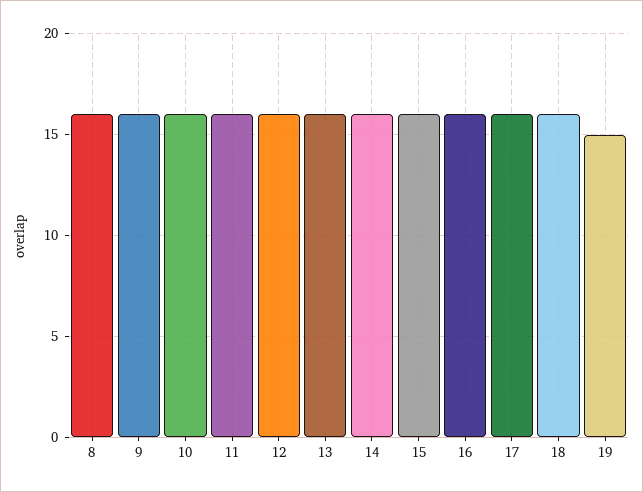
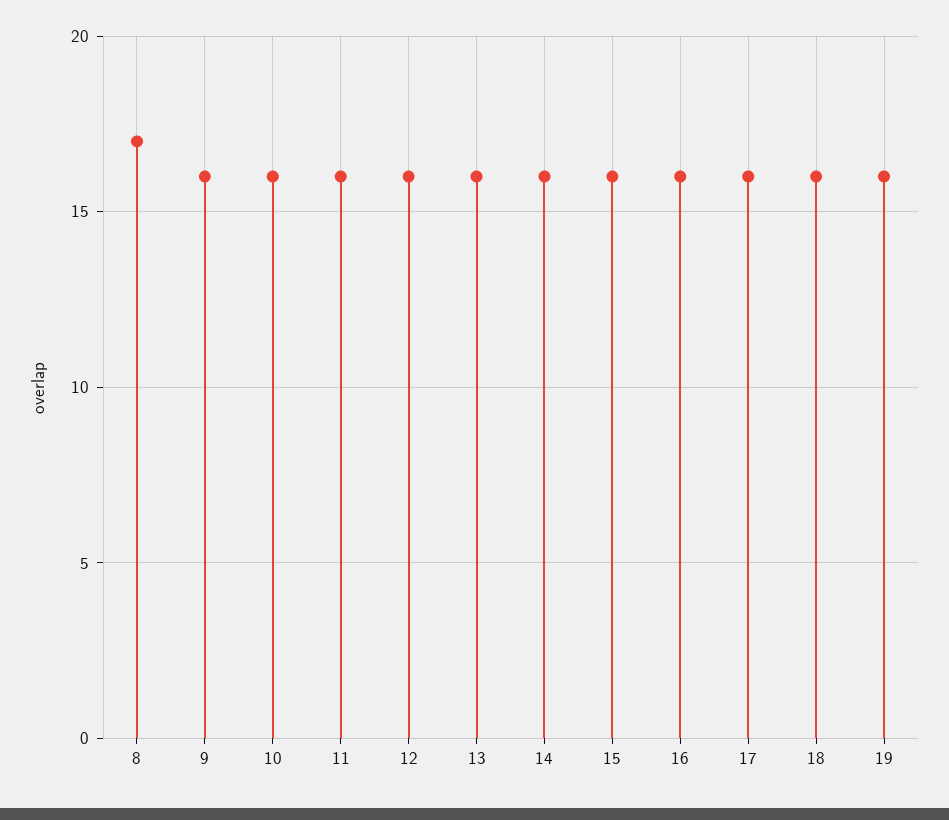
  {
-   "8": 16,
+   "8": 17,
    "9": 16,
    "10": 16,
    "11": 16,
    "12": 16,
    "13": 16,
    "14": 16,
    "15": 16,
    "16": 16,
    "17": 16,
    "18": 16,
-   "19": 15
+   "19": 16
  }

